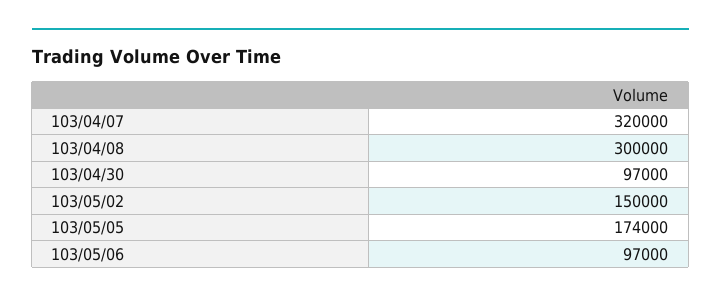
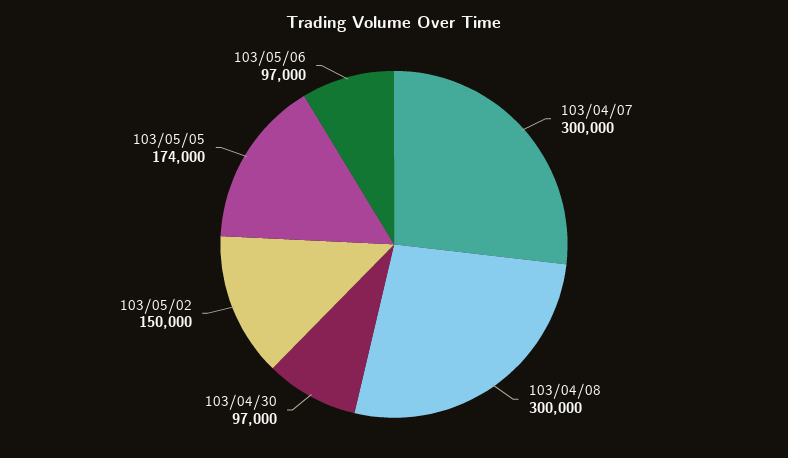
  {
-   "103/04/07": 320000,
+   "103/04/07": 300000,
    "103/04/08": 300000,
    "103/04/30": 97000,
    "103/05/02": 150000,
    "103/05/05": 174000,
    "103/05/06": 97000
  }

